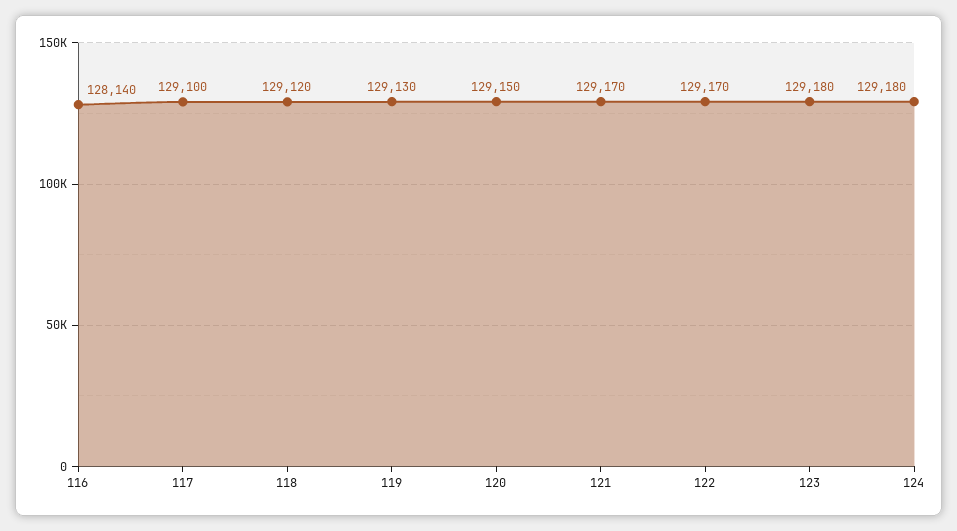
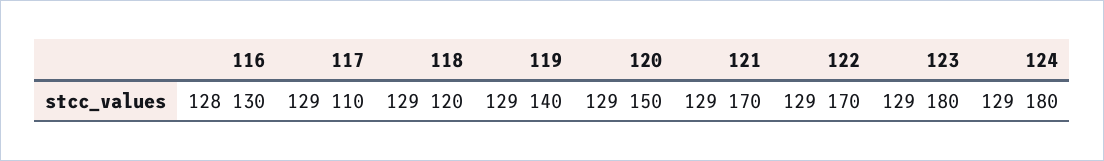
  {
-   "116": 128140,
+   "116": 128130,
-   "117": 129100,
+   "117": 129110,
    "118": 129120,
-   "119": 129130,
+   "119": 129140,
    "120": 129150,
    "121": 129170,
    "122": 129170,
    "123": 129180,
    "124": 129180
  }

